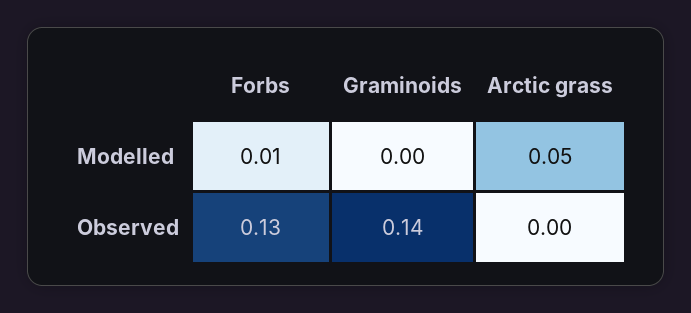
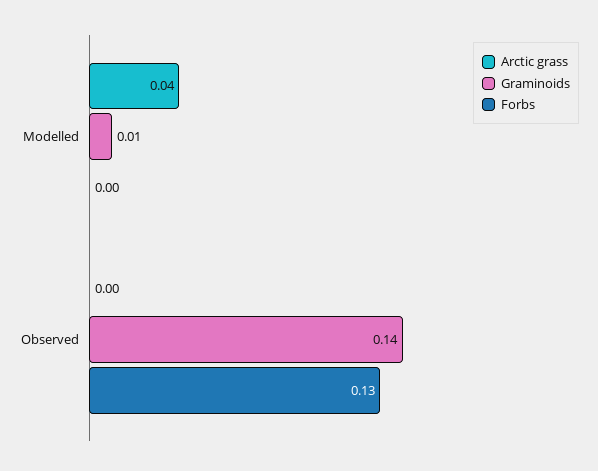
  {
    "Forbs": {
-     "Modelled": 0.01,
+     "Modelled": 0,
      "Observed": 0.13
    },
    "Graminoids": {
-     "Modelled": 0,
+     "Modelled": 0.01,
      "Observed": 0.14
    },
    "Arctic grass": {
-     "Modelled": 0.05,
+     "Modelled": 0.04,
      "Observed": 0
    }
  }

